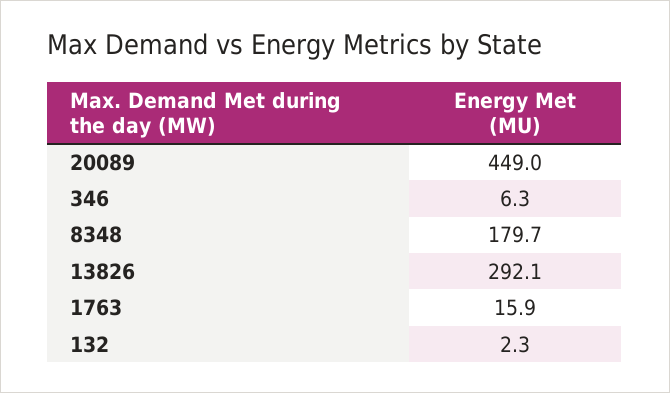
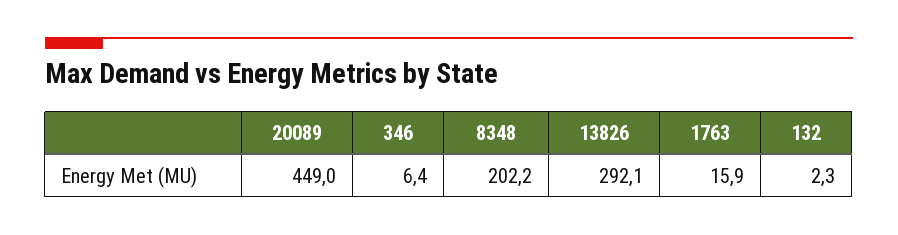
  {
    "20089": 449,
-   "346": 6.3,
+   "346": 6.4,
-   "8348": 179.7,
+   "8348": 202.2,
    "13826": 292.1,
    "1763": 15.9,
    "132": 2.3
  }

